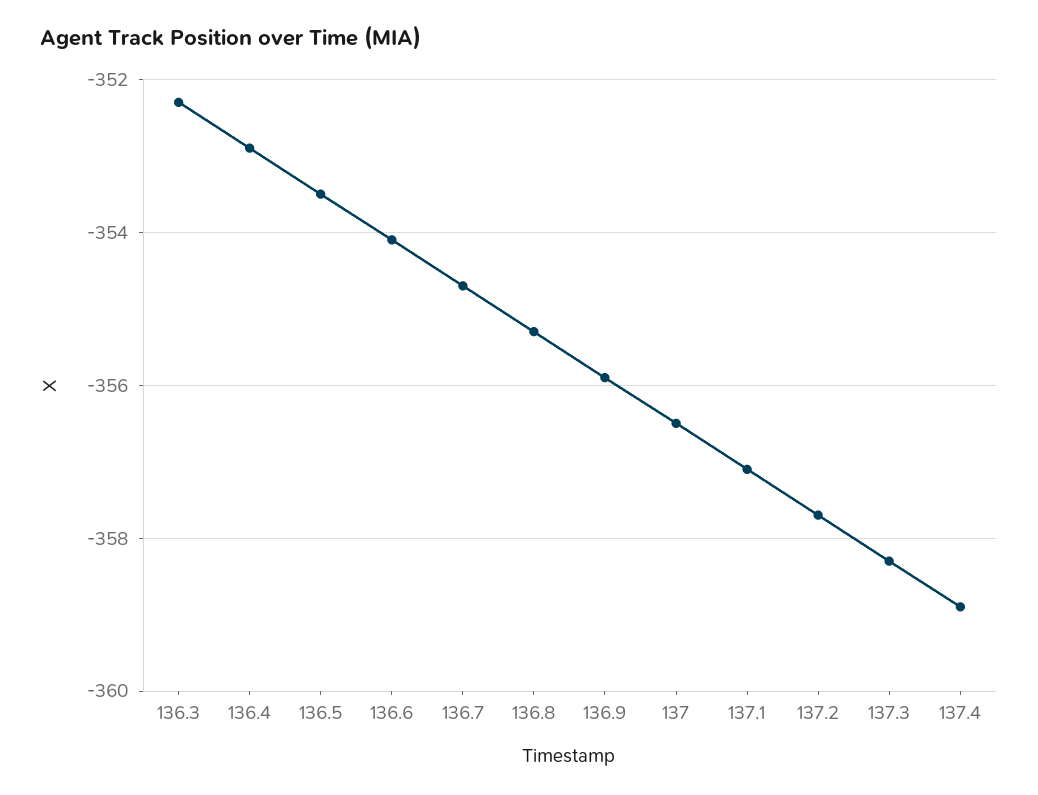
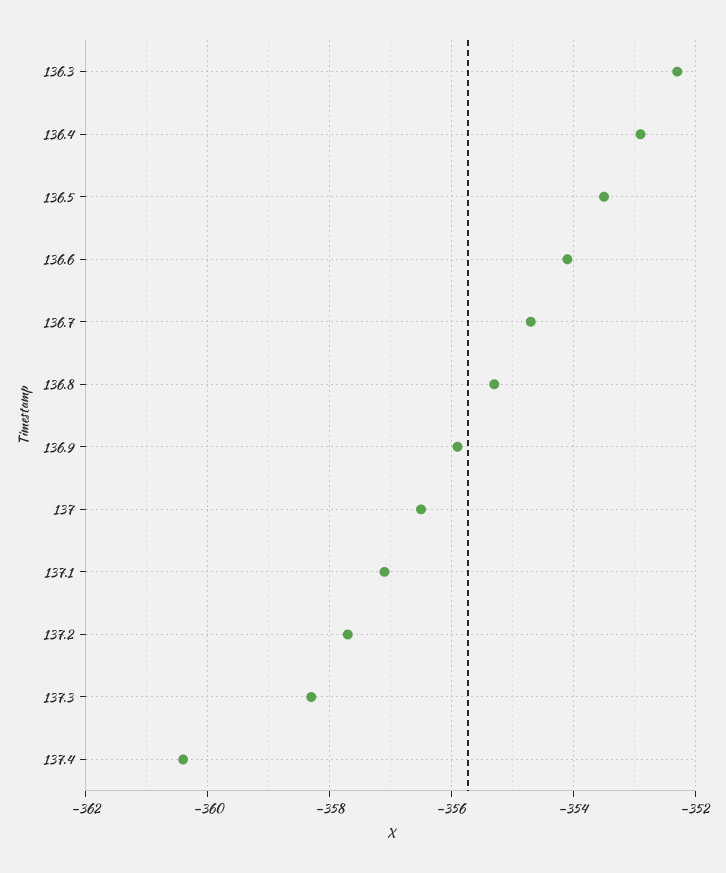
  {
    "136.3": -352.5,
    "136.4": -353,
    "136.5": -353.5,
    "136.6": -354,
    "136.7": -354.5,
    "136.8": -355.5,
    "136.9": -356,
    "137": -356.5,
    "137.1": -357,
    "137.2": -357.5,
    "137.3": -358.5,
-   "137.4": -359
+   "137.4": -360.5
  }

